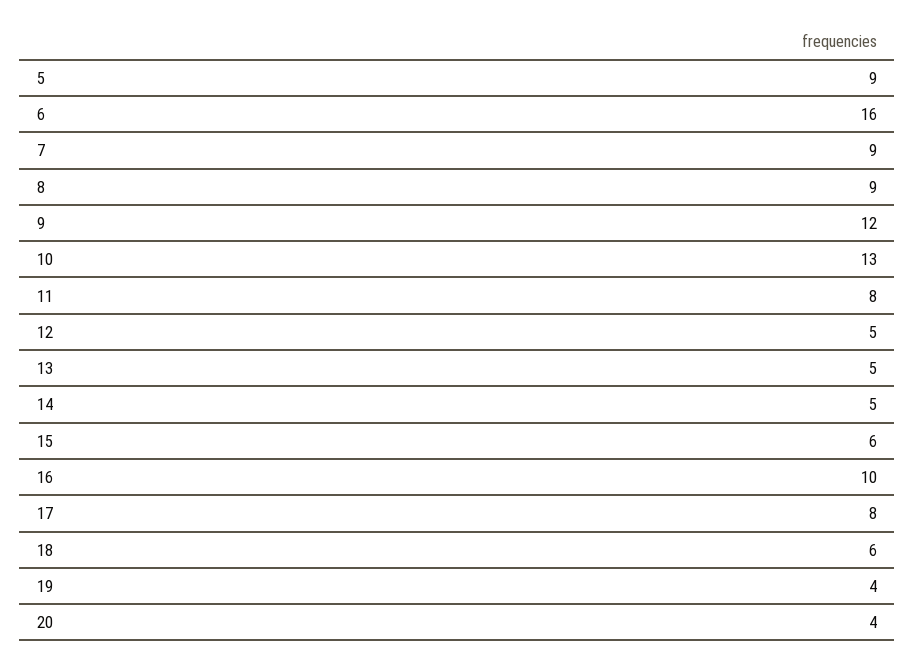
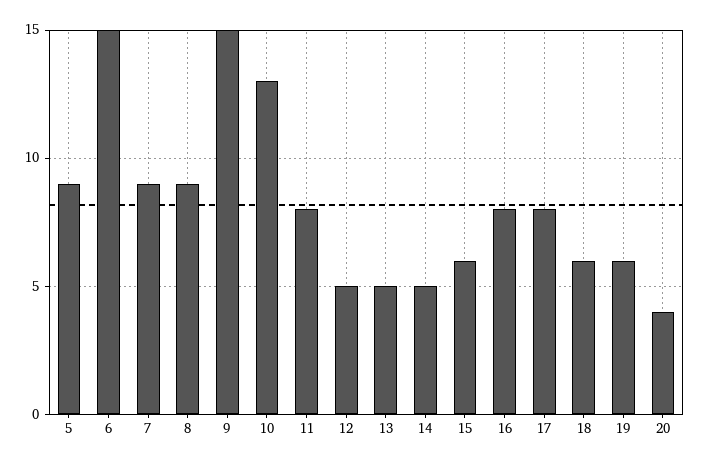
  {
    "5": 9,
-   "6": 16,
+   "6": 15,
    "7": 9,
    "8": 9,
-   "9": 12,
+   "9": 15,
    "10": 13,
    "11": 8,
    "12": 5,
    "13": 5,
    "14": 5,
    "15": 6,
-   "16": 10,
+   "16": 8,
    "17": 8,
    "18": 6,
-   "19": 4,
+   "19": 6,
    "20": 4
  }

